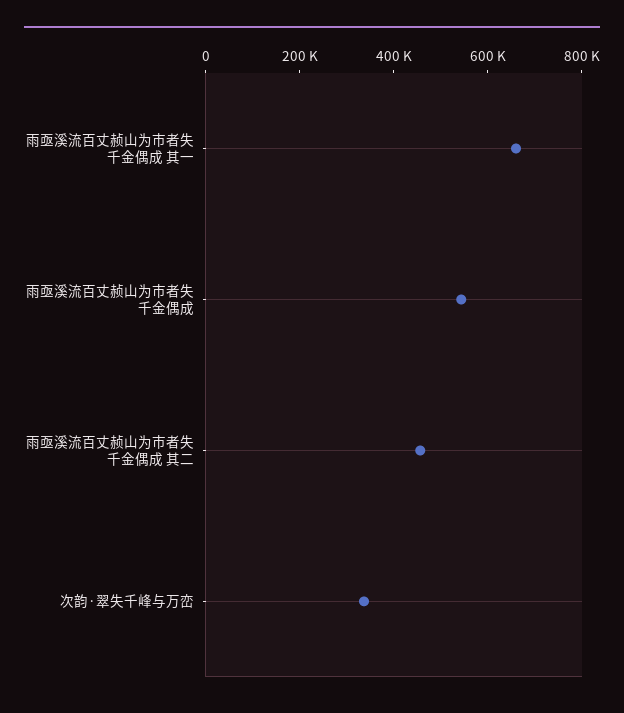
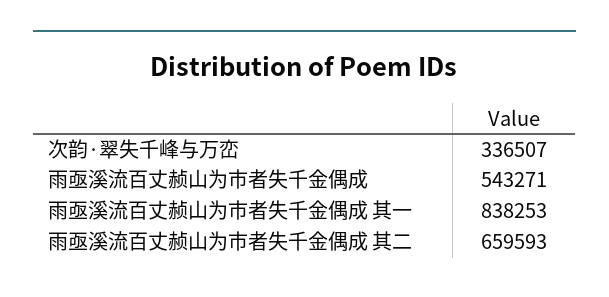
  {
-   "雨亟溪流百丈赪山为市者失千金偶成 其一": 650000,
+   "雨亟溪流百丈赪山为市者失千金偶成 其一": 838253,
    "雨亟溪流百丈赪山为市者失千金偶成": 543271,
-   "雨亟溪流百丈赪山为市者失千金偶成 其二": 450000,
+   "雨亟溪流百丈赪山为市者失千金偶成 其二": 659593,
    "次韵·翠失千峰与万峦": 336507
  }

